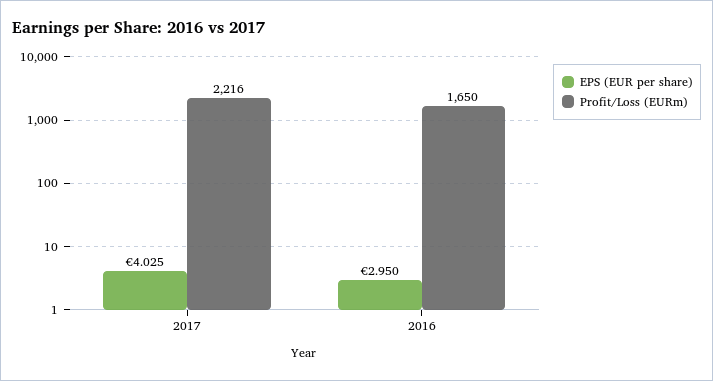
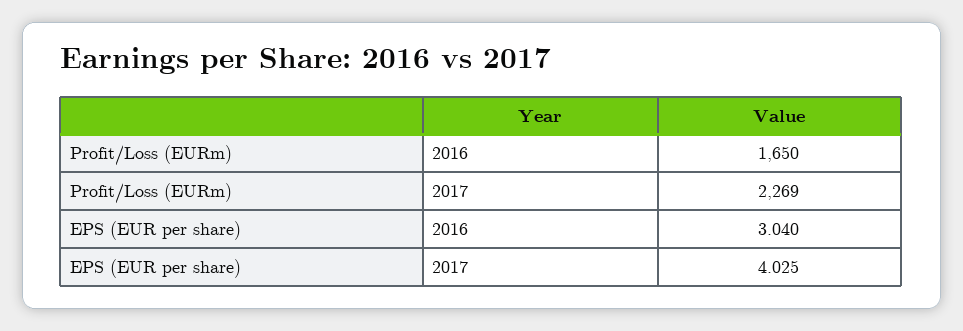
  {
    "EPS (EUR per share)": {
      "2017": 4.025,
-     "2016": 2.95
+     "2016": 3.04
    },
    "Profit/Loss (EURm)": {
-     "2017": 2216,
+     "2017": 2269,
      "2016": 1650
    }
  }

